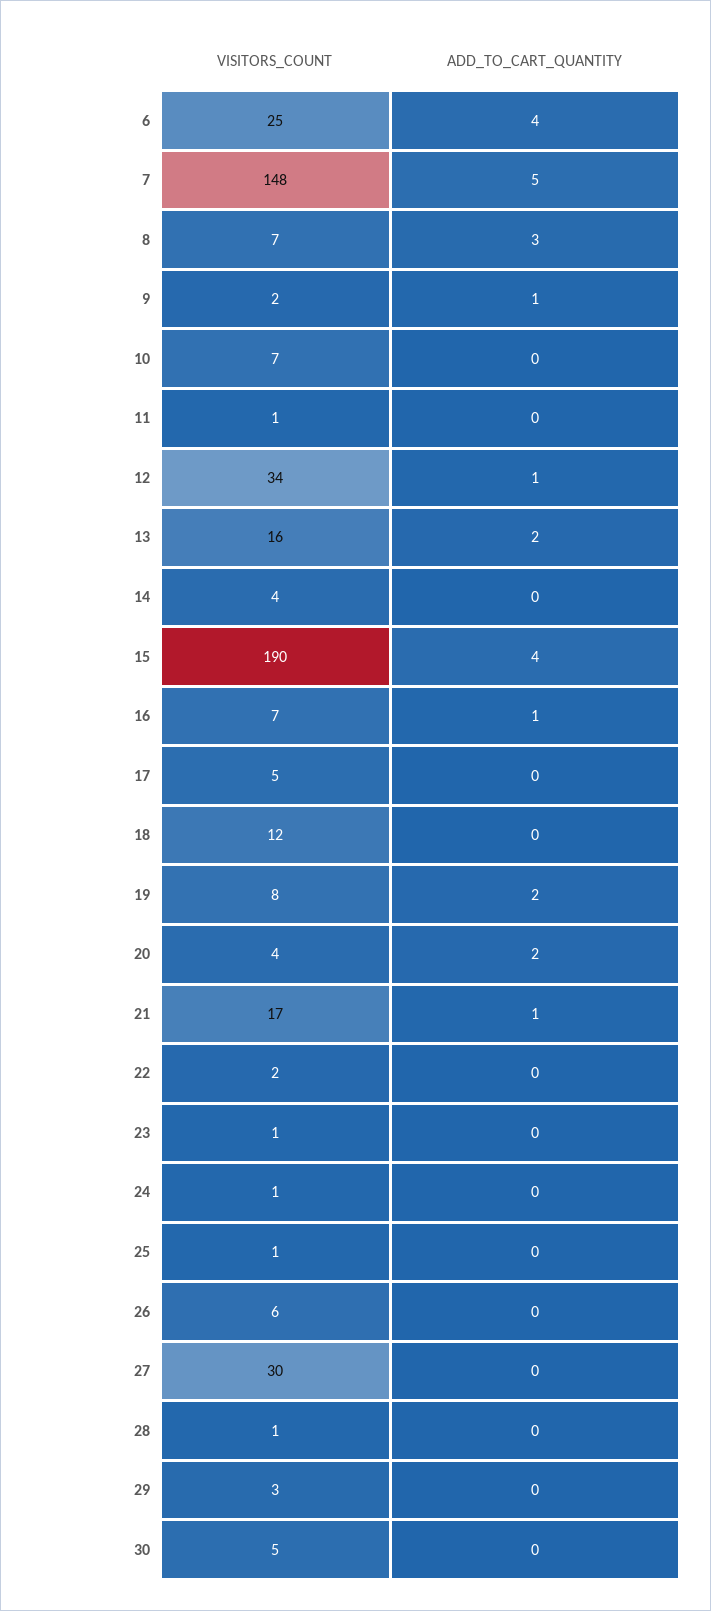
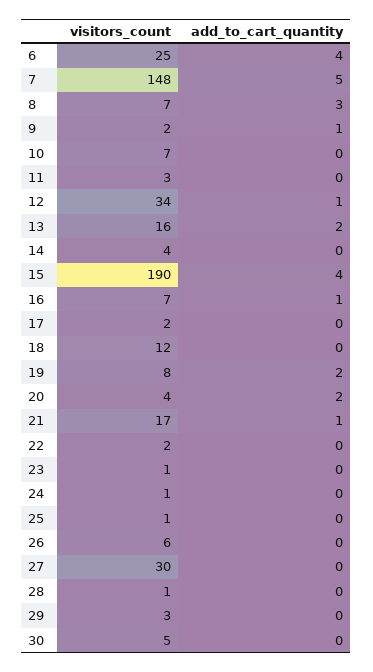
  {
    "VISITORS_COUNT": {
      "6": 25,
      "7": 148,
      "8": 7,
      "9": 2,
      "10": 7,
-     "11": 1,
+     "11": 3,
      "12": 34,
      "13": 16,
      "14": 4,
      "15": 190,
      "16": 7,
-     "17": 5,
+     "17": 2,
      "18": 12,
      "19": 8,
      "20": 4,
      "21": 17,
      "22": 2,
      "23": 1,
      "24": 1,
      "25": 1,
      "26": 6,
      "27": 30,
      "28": 1,
      "29": 3,
      "30": 5
    },
    "ADD_TO_CART_QUANTITY": {
      "6": 4,
      "7": 5,
      "8": 3,
      "9": 1,
      "10": 0,
      "11": 0,
      "12": 1,
      "13": 2,
      "14": 0,
      "15": 4,
      "16": 1,
      "17": 0,
      "18": 0,
      "19": 2,
      "20": 2,
      "21": 1,
      "22": 0,
      "23": 0,
      "24": 0,
      "25": 0,
      "26": 0,
      "27": 0,
      "28": 0,
      "29": 0,
      "30": 0
    }
  }

